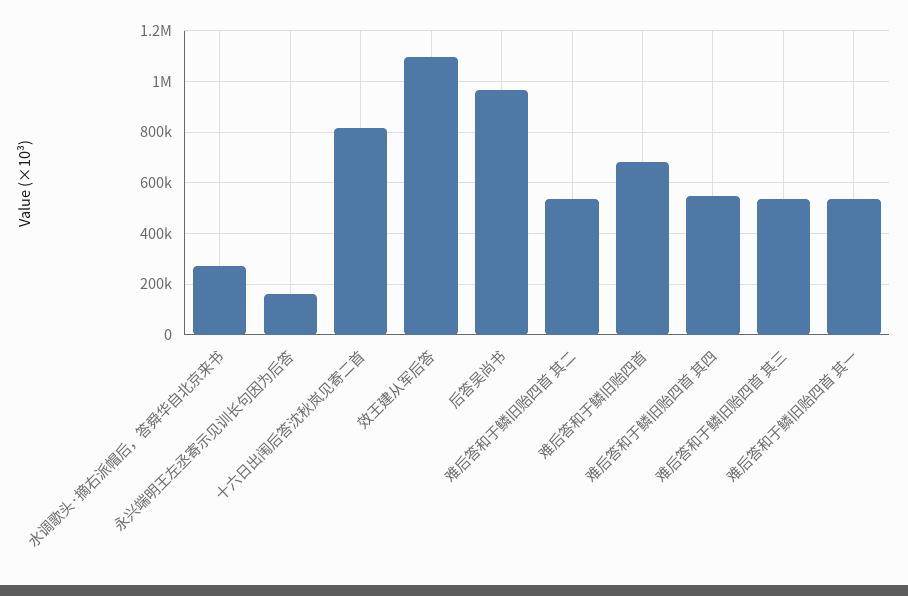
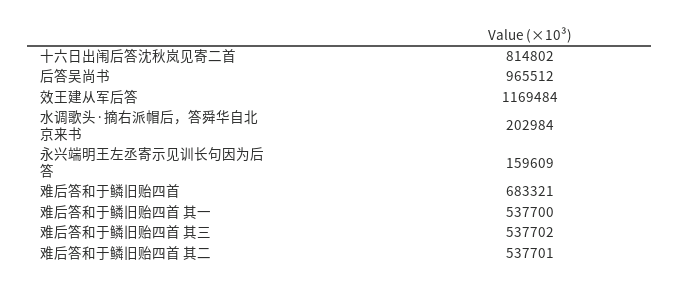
  {
-   "水调歌头·摘右派帽后，答舜华自北京来书": 275000,
+   "水调歌头·摘右派帽后，答舜华自北京来书": 202984,
    "永兴端明王左丞寄示见训长句因为后答": 159609,
    "十六日出闱后答沈秋岚见寄二首": 814802,
-   "效王建从军后答": 1100000,
+   "效王建从军后答": 1169484,
    "后答吴尚书": 965512,
    "难后答和于鳞旧贻四首 其二": 537701,
    "难后答和于鳞旧贻四首": 683321,
-   "难后答和于鳞旧贻四首 其四": 550000,
    "难后答和于鳞旧贻四首 其三": 537702,
    "难后答和于鳞旧贻四首 其一": 537700
  }

